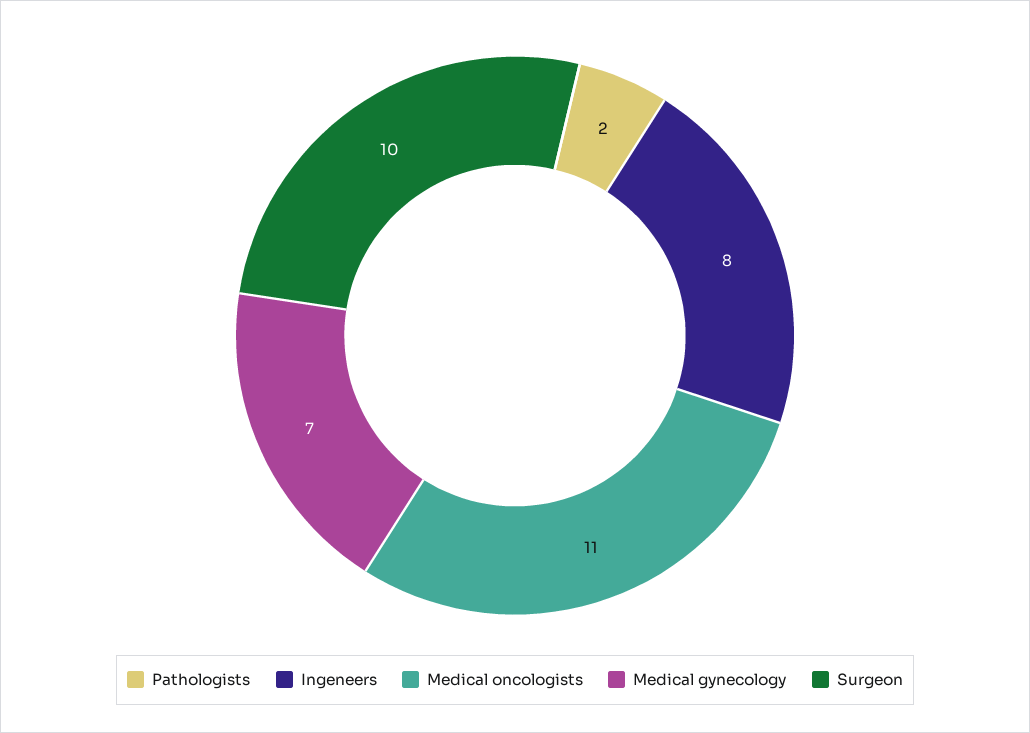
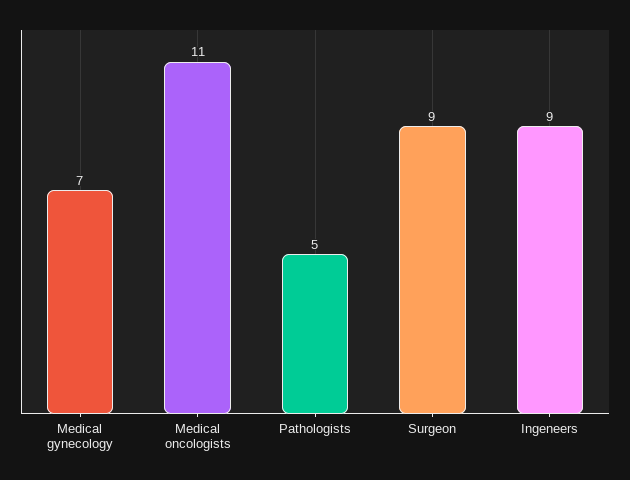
  {
-   "Pathologists": 2,
+   "Pathologists": 5,
-   "Ingeneers": 8,
+   "Ingeneers": 9,
    "Medical oncologists": 11,
    "Medical gynecology": 7,
-   "Surgeon": 10
+   "Surgeon": 9
  }

